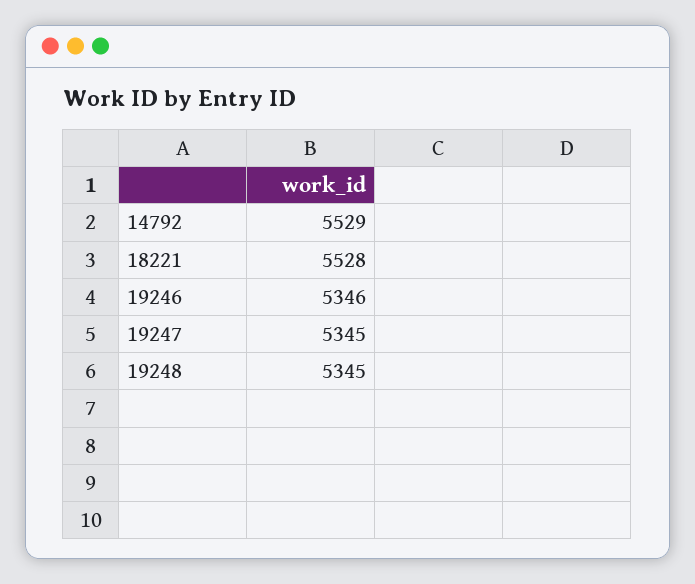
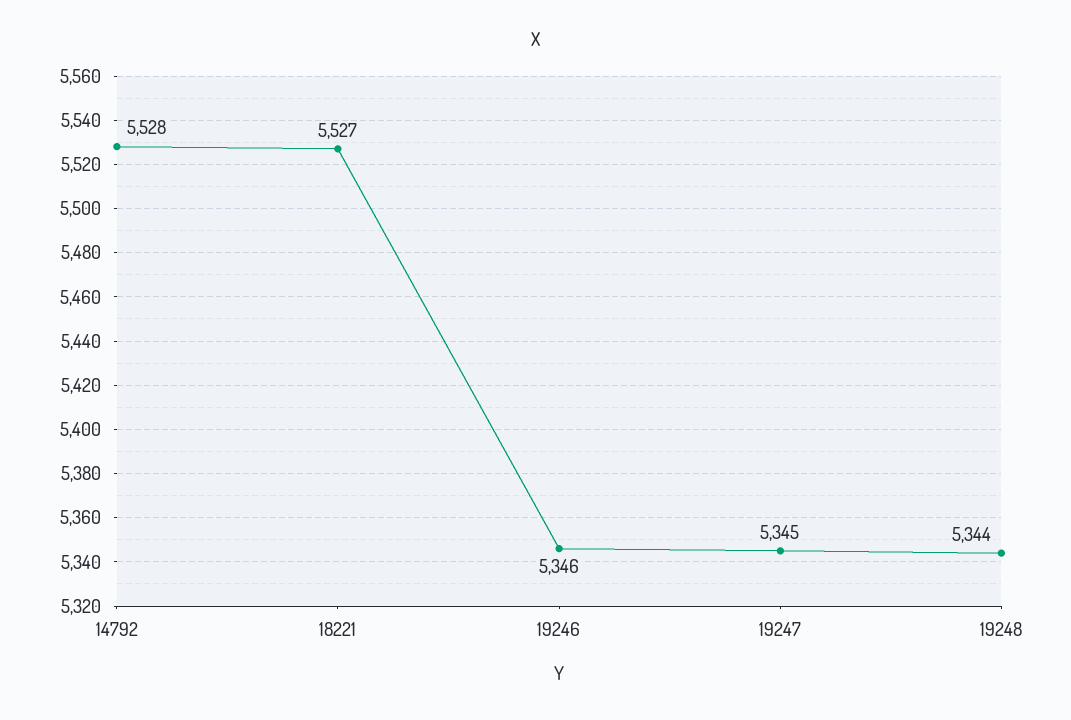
  {
-   "14792": 5529,
+   "14792": 5528,
-   "18221": 5528,
+   "18221": 5527,
    "19246": 5346,
    "19247": 5345,
-   "19248": 5345
+   "19248": 5344
  }

